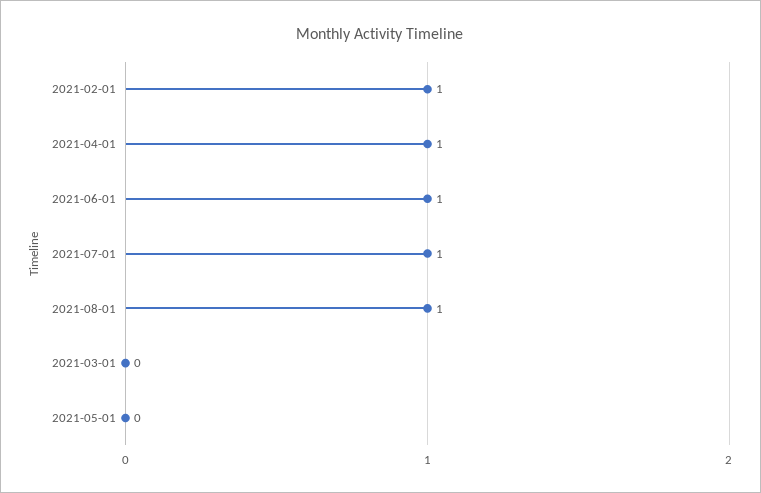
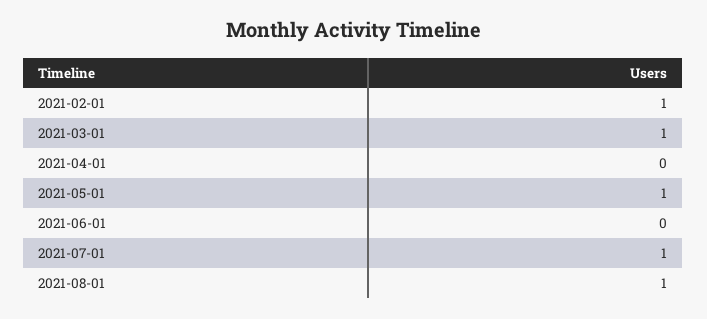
  {
    "2021-02-01": 1,
-   "2021-04-01": 1,
+   "2021-04-01": 0,
-   "2021-06-01": 1,
+   "2021-06-01": 0,
    "2021-07-01": 1,
    "2021-08-01": 1,
-   "2021-03-01": 0,
+   "2021-03-01": 1,
-   "2021-05-01": 0
+   "2021-05-01": 1
  }

